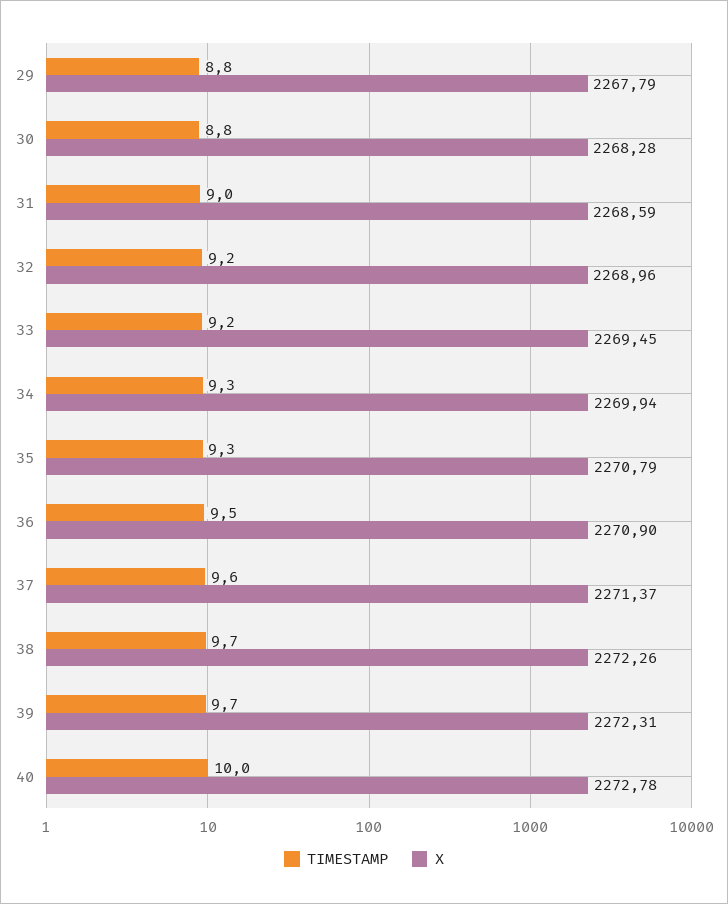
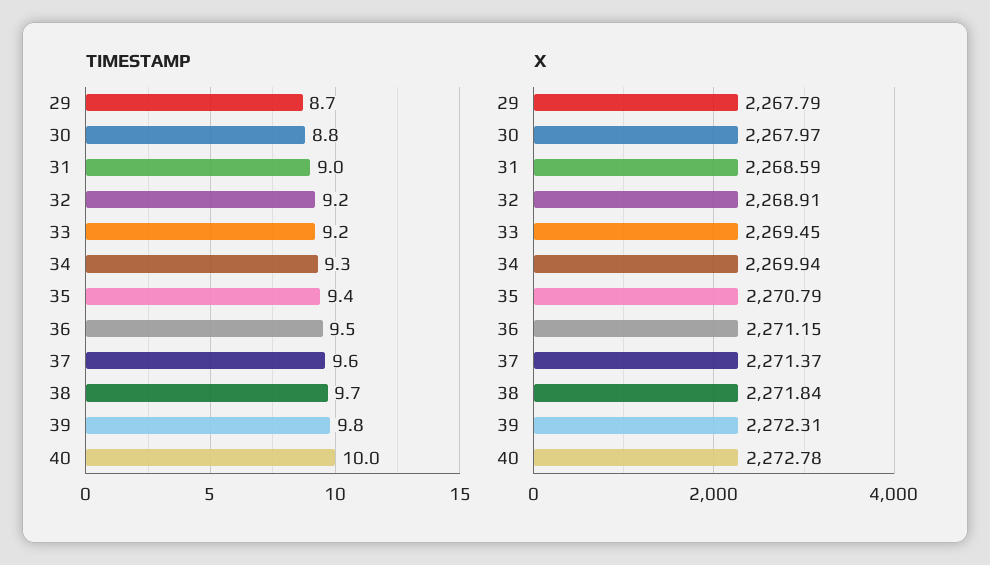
  {
    "TIMESTAMP": {
-     "29": 8.8,
+     "29": 8.7,
      "30": 8.8,
      "31": 9,
      "32": 9.2,
      "33": 9.2,
      "34": 9.3,
-     "35": 9.3,
+     "35": 9.4,
      "36": 9.5,
      "37": 9.6,
      "38": 9.7,
-     "39": 9.7,
+     "39": 9.8,
      "40": 10
    },
    "X": {
      "29": 2267.79,
-     "30": 2268.28,
+     "30": 2267.97,
      "31": 2268.59,
-     "32": 2268.96,
+     "32": 2268.91,
      "33": 2269.45,
      "34": 2269.94,
      "35": 2270.79,
-     "36": 2270.9,
+     "36": 2271.15,
      "37": 2271.37,
-     "38": 2272.26,
+     "38": 2271.84,
      "39": 2272.31,
      "40": 2272.78
    }
  }

